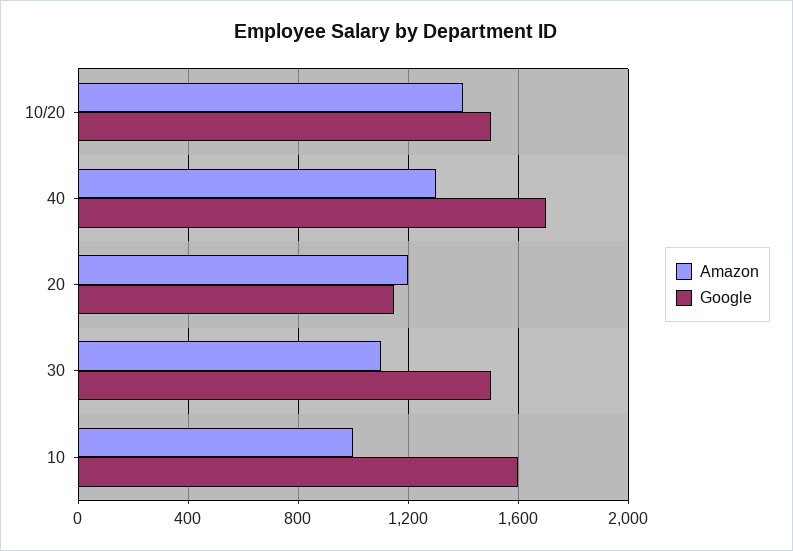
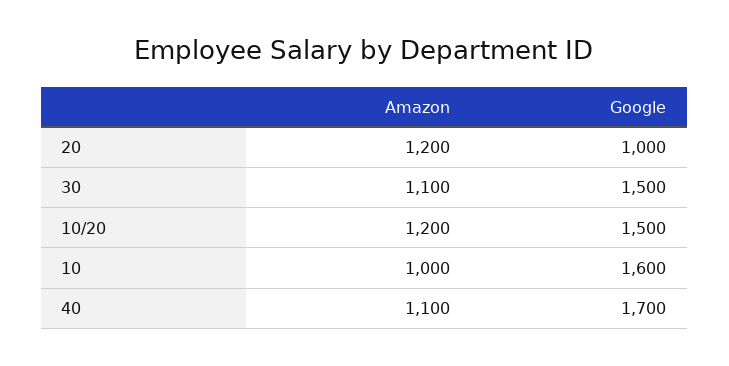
  {
    "Amazon": {
-     "10/20": 1400,
+     "10/20": 1200,
-     "40": 1300,
+     "40": 1100,
      "20": 1200,
      "30": 1100,
      "10": 1000
    },
    "Google": {
      "10/20": 1500,
      "40": 1700,
-     "20": 1150,
+     "20": 1000,
      "30": 1500,
      "10": 1600
    }
  }

